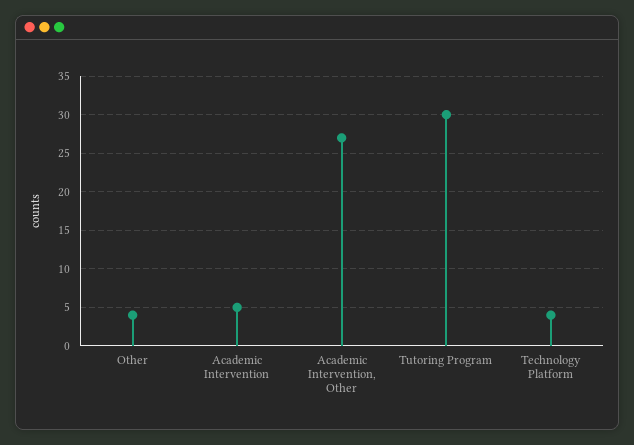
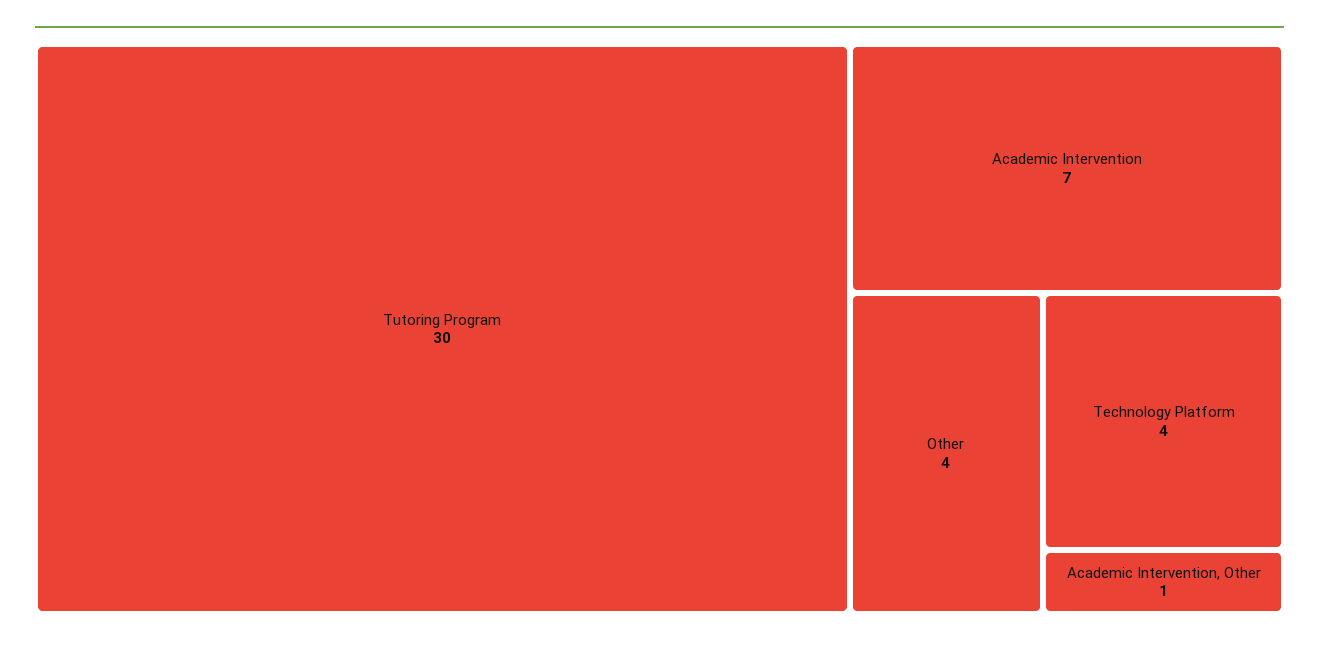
  {
    "Other": 4,
-   "Academic Intervention": 5,
+   "Academic Intervention": 7,
-   "Academic Intervention, Other": 27,
+   "Academic Intervention, Other": 1,
    "Tutoring Program": 30,
    "Technology Platform": 4
  }

